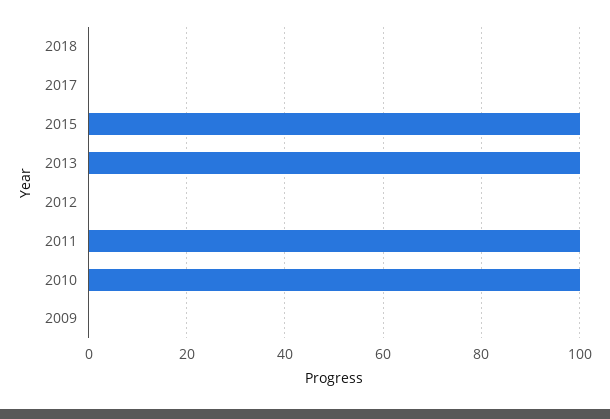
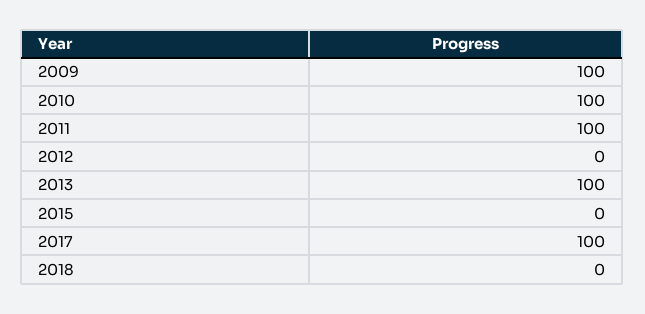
  {
    "2018": 0,
-   "2017": 0,
+   "2017": 100,
-   "2015": 100,
+   "2015": 0,
    "2013": 100,
    "2012": 0,
    "2011": 100,
    "2010": 100,
-   "2009": 0
+   "2009": 100
  }

